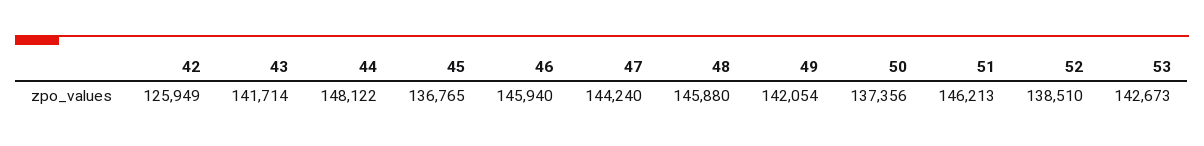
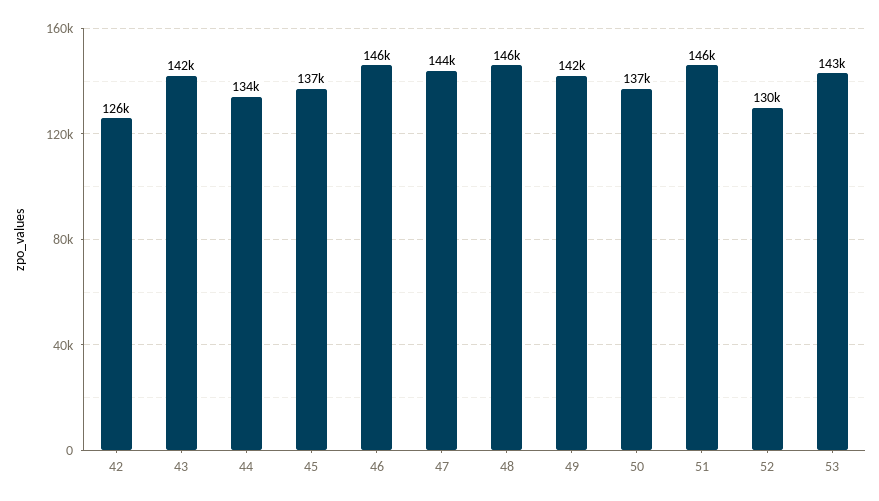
  {
    "42": 125949,
    "43": 141714,
-   "44": 148122,
+   "44": 134000,
    "45": 136765,
    "46": 145940,
    "47": 144240,
    "48": 145880,
    "49": 142054,
    "50": 137356,
    "51": 146213,
-   "52": 138510,
+   "52": 130000,
    "53": 142673
  }

